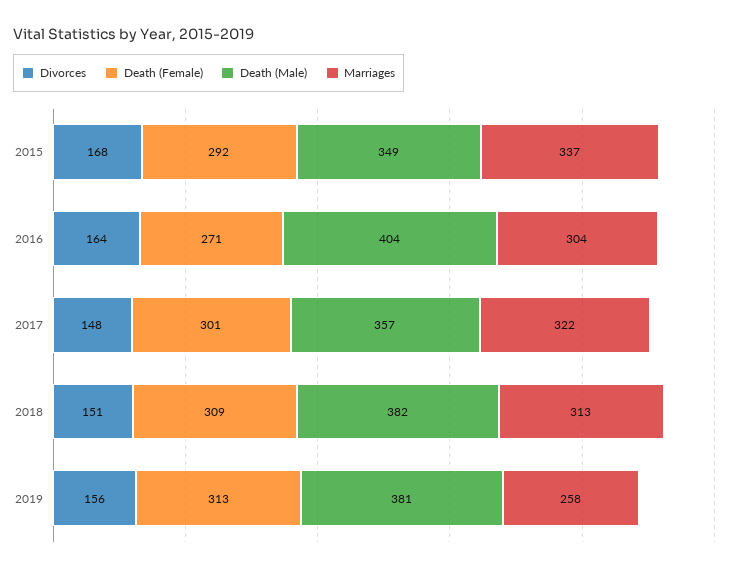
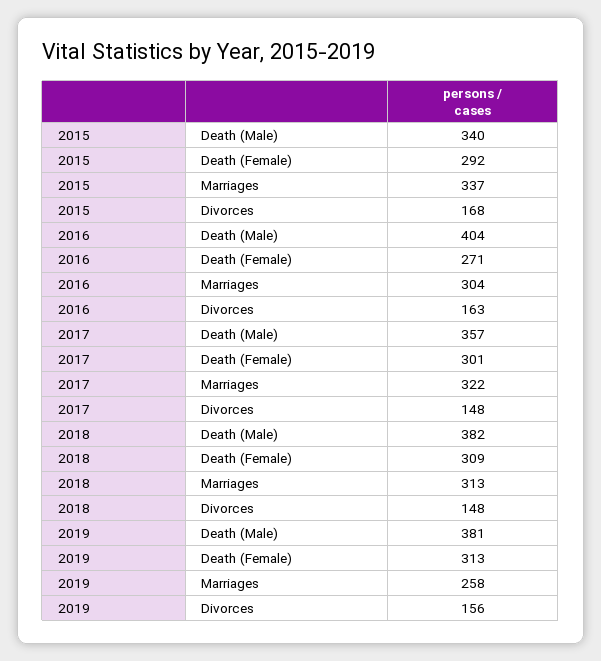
  {
    "Divorces": {
      "2015": 168,
-     "2016": 164,
+     "2016": 163,
      "2017": 148,
-     "2018": 151,
+     "2018": 148,
      "2019": 156
    },
    "Death (Female)": {
      "2015": 292,
      "2016": 271,
      "2017": 301,
      "2018": 309,
      "2019": 313
    },
    "Death (Male)": {
-     "2015": 349,
+     "2015": 340,
      "2016": 404,
      "2017": 357,
      "2018": 382,
      "2019": 381
    },
    "Marriages": {
      "2015": 337,
      "2016": 304,
      "2017": 322,
      "2018": 313,
      "2019": 258
    }
  }

